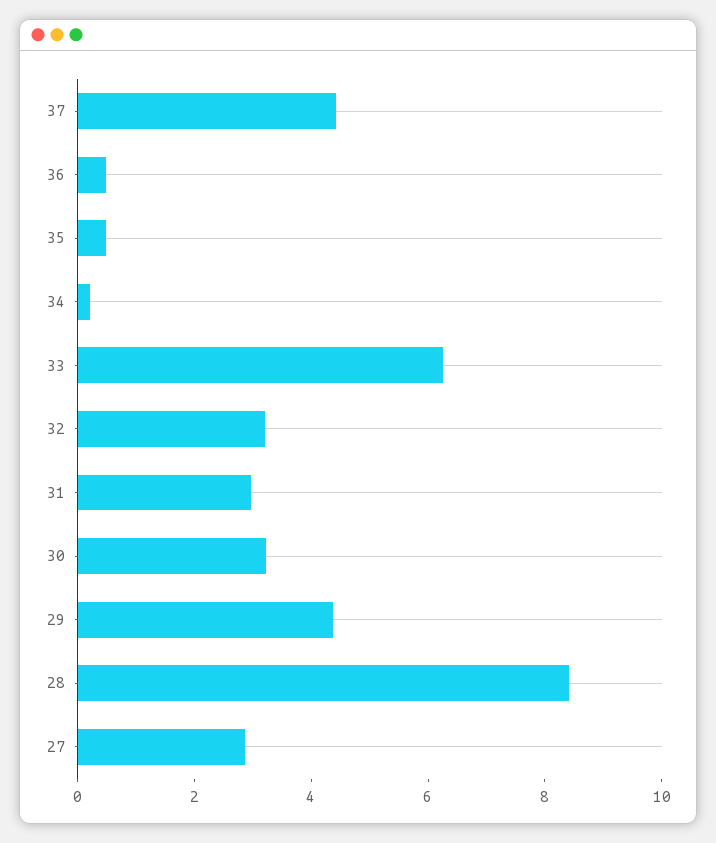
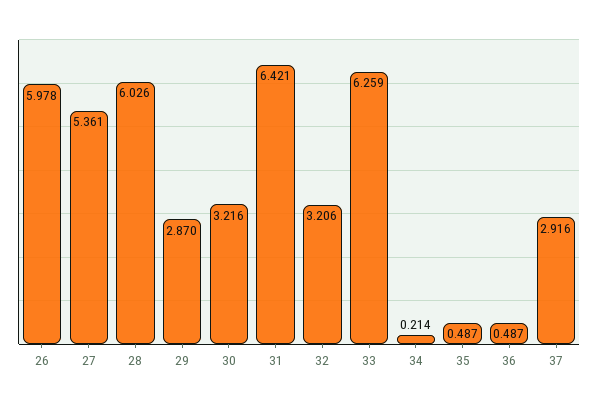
  {
-   "37": 4.5,
+   "37": 2.916,
    "36": 0.487,
    "35": 0.487,
    "34": 0.214,
    "33": 6.259,
    "32": 3.206,
-   "31": 3,
+   "31": 6.421,
    "30": 3.216,
-   "29": 4.5,
+   "29": 2.87,
-   "28": 8.5,
+   "28": 6.026,
-   "27": 3
+   "27": 5.361,
+   "26": 5.978
  }

